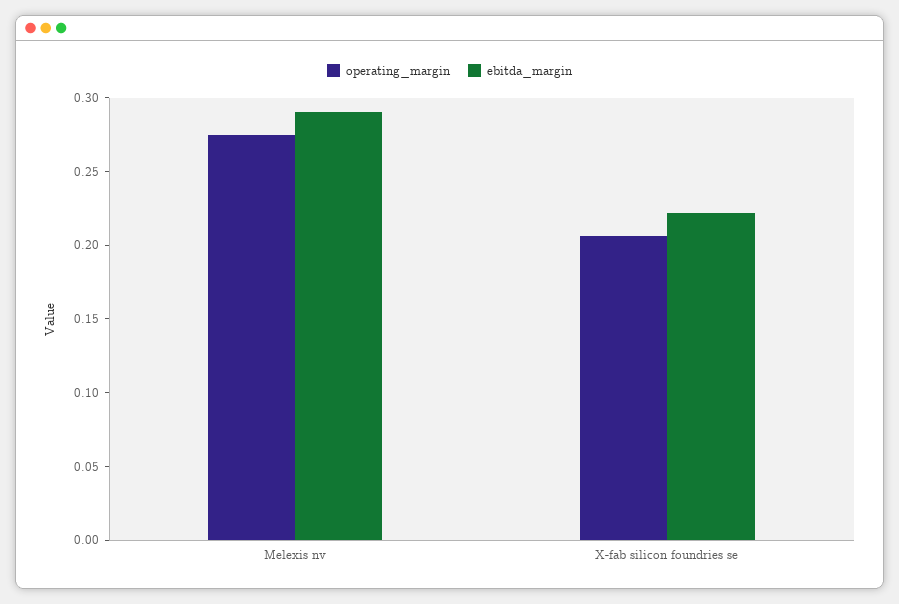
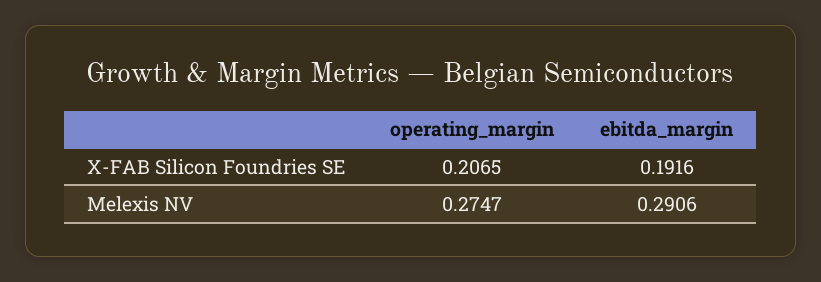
  {
    "operating_margin": {
      "Melexis nv": 0.2747,
      "X-fab silicon foundries se": 0.2065
    },
    "ebitda_margin": {
      "Melexis nv": 0.2906,
-     "X-fab silicon foundries se": 0.22
+     "X-fab silicon foundries se": 0.1916
    }
  }

